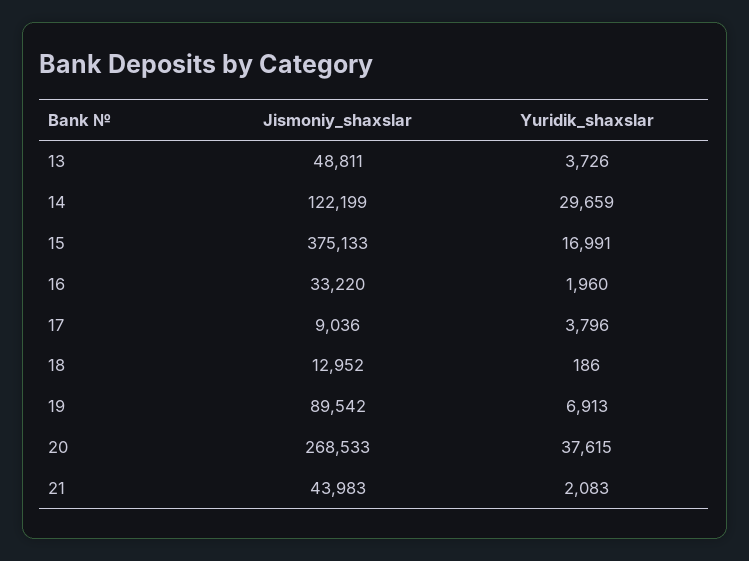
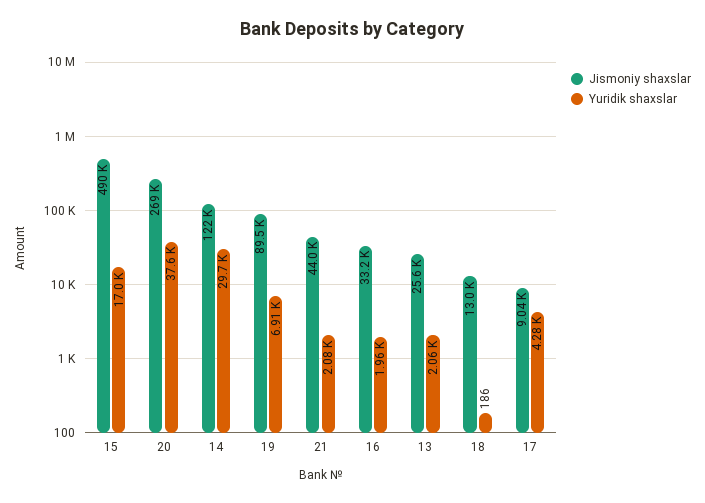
  {
    "Jismoniy_shaxslar": {
-     "13": 48811,
+     "13": 25600,
      "14": 122199,
-     "15": 375133,
+     "15": 490000,
      "16": 33220,
      "17": 9036,
      "18": 12952,
      "19": 89542,
      "20": 268533,
      "21": 43983
    },
    "Yuridik_shaxslar": {
-     "13": 3726,
+     "13": 2060,
      "14": 29659,
      "15": 16991,
      "16": 1960,
-     "17": 3796,
+     "17": 4280,
      "18": 186,
      "19": 6913,
      "20": 37615,
      "21": 2083
    }
  }

